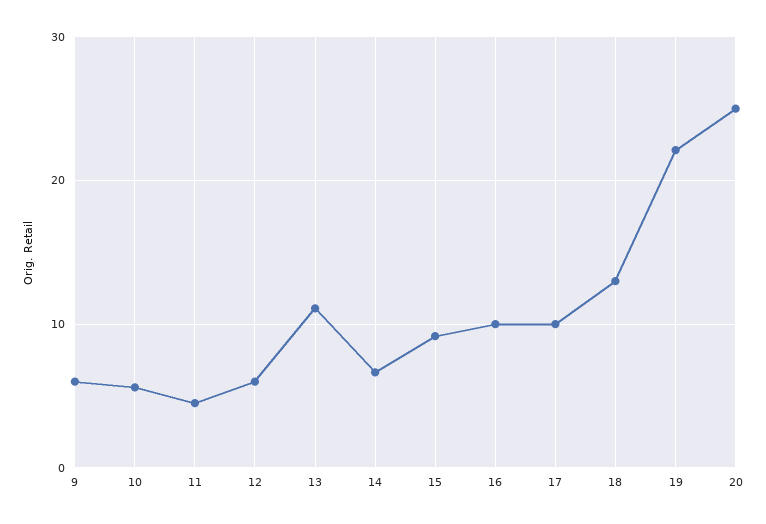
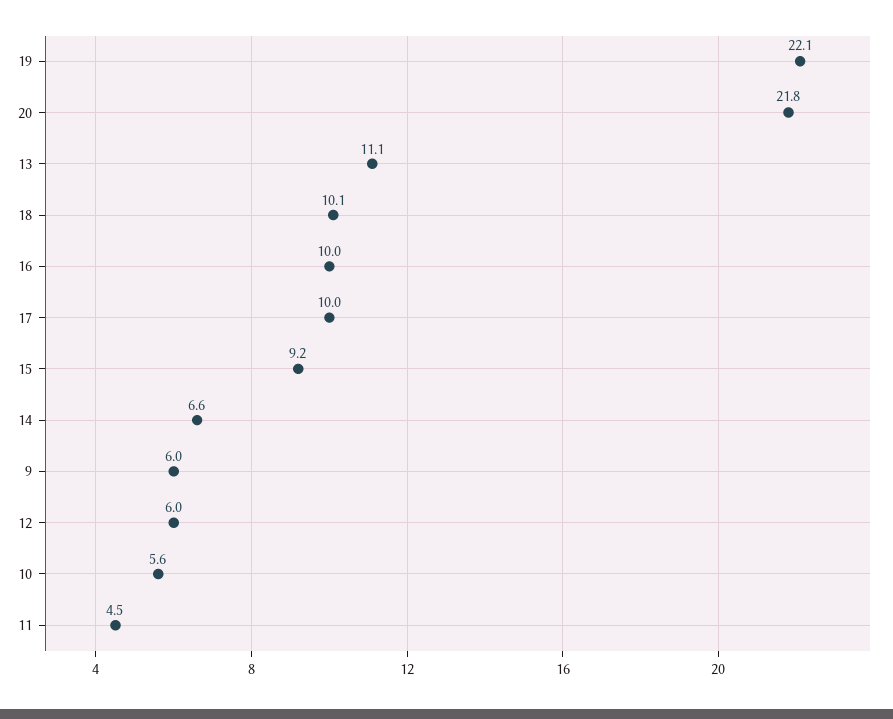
  {
    "9": 6,
    "10": 5.6,
    "11": 4.5,
    "12": 6,
    "13": 11.1,
    "14": 6.6,
    "15": 9.2,
    "16": 10,
    "17": 10,
-   "18": 13,
+   "18": 10.1,
    "19": 22.1,
-   "20": 25
+   "20": 21.8
  }

